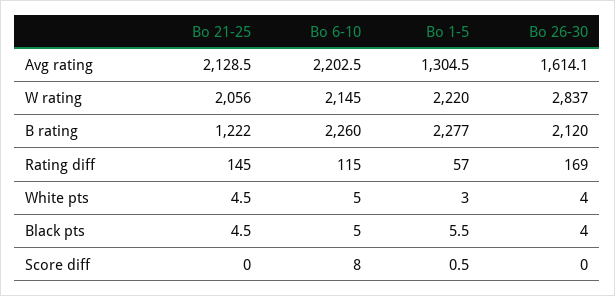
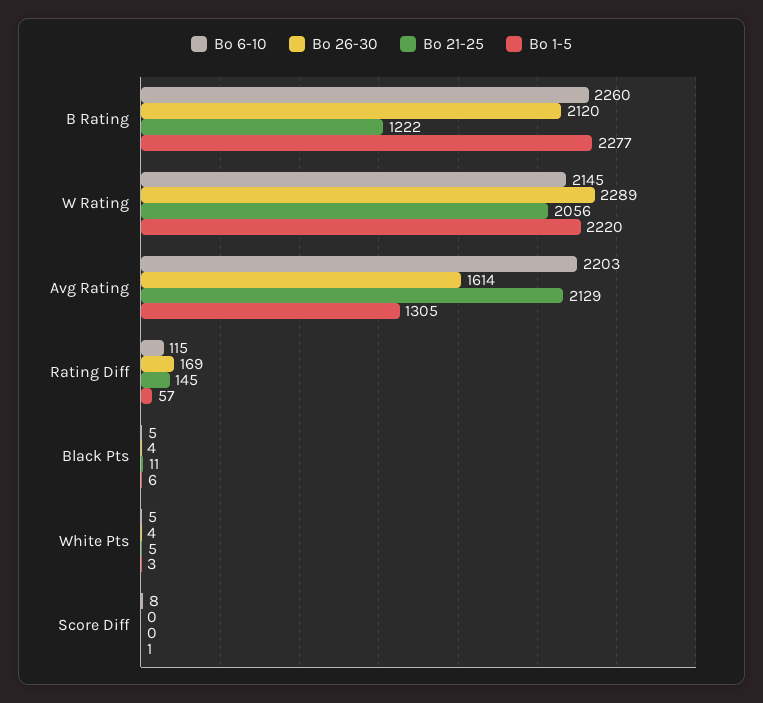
  {
    "Bo 21-25": {
      "Avg rating": 2128.5,
      "W rating": 2056,
      "B rating": 1222,
      "Rating diff": 145,
      "White pts": 4.5,
-     "Black pts": 4.5,
+     "Black pts": 11,
      "Score diff": 0
    },
    "Bo 6-10": {
      "Avg rating": 2202.5,
      "W rating": 2145,
      "B rating": 2260,
      "Rating diff": 115,
      "White pts": 5,
      "Black pts": 5,
      "Score diff": 8
    },
    "Bo 1-5": {
      "Avg rating": 1304.5,
      "W rating": 2220,
      "B rating": 2277,
      "Rating diff": 57,
      "White pts": 3,
      "Black pts": 5.5,
      "Score diff": 0.5
    },
    "Bo 26-30": {
      "Avg rating": 1614.1,
-     "W rating": 2837,
+     "W rating": 2289,
      "B rating": 2120,
      "Rating diff": 169,
      "White pts": 4,
      "Black pts": 4,
      "Score diff": 0
    }
  }

